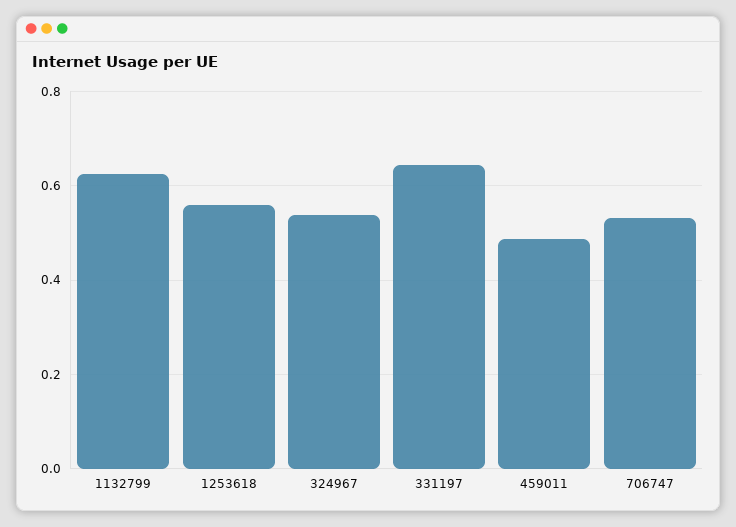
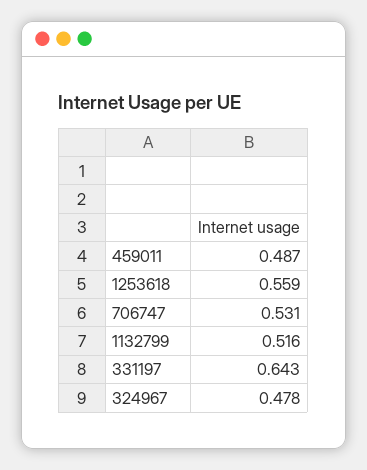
  {
-   "1132799": 0.62,
+   "1132799": 0.516,
    "1253618": 0.559,
-   "324967": 0.54,
+   "324967": 0.478,
    "331197": 0.643,
    "459011": 0.487,
    "706747": 0.531
  }

